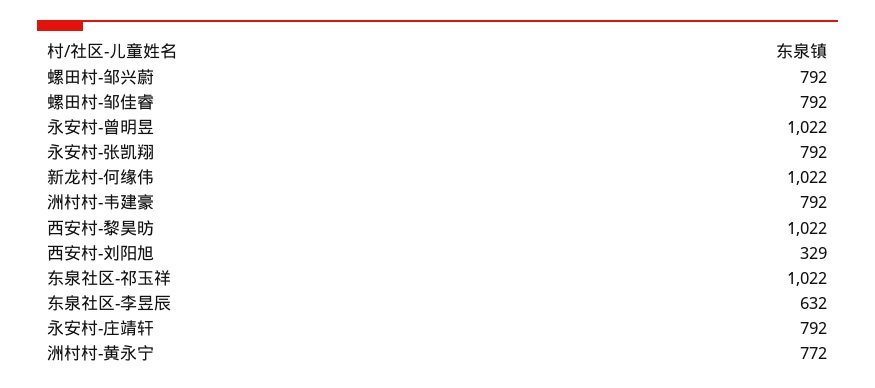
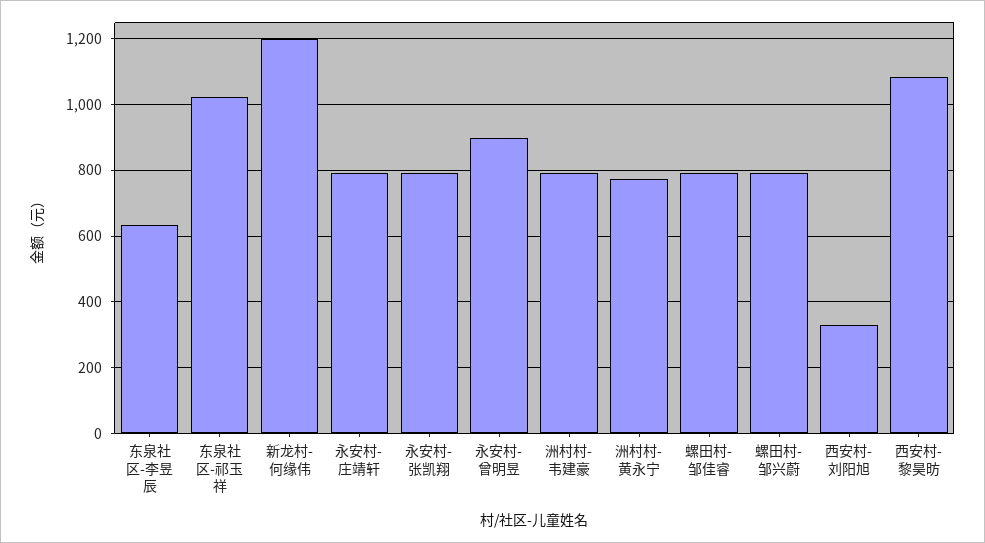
  {
    "螺田村-邹兴蔚": 792,
    "螺田村-邹佳睿": 792,
-   "永安村-曾明昱": 1022,
+   "永安村-曾明昱": 900,
    "永安村-张凯翔": 792,
-   "新龙村-何缘伟": 1022,
+   "新龙村-何缘伟": 1200,
    "洲村村-韦建豪": 792,
-   "西安村-黎昊昉": 1022,
+   "西安村-黎昊昉": 1080,
    "西安村-刘阳旭": 329,
    "东泉社区-祁玉祥": 1022,
    "东泉社区-李昱辰": 632,
    "永安村-庄靖轩": 792,
    "洲村村-黄永宁": 772
  }

